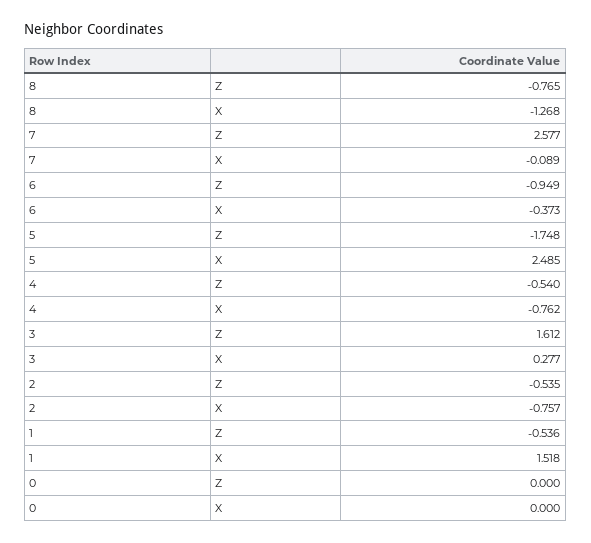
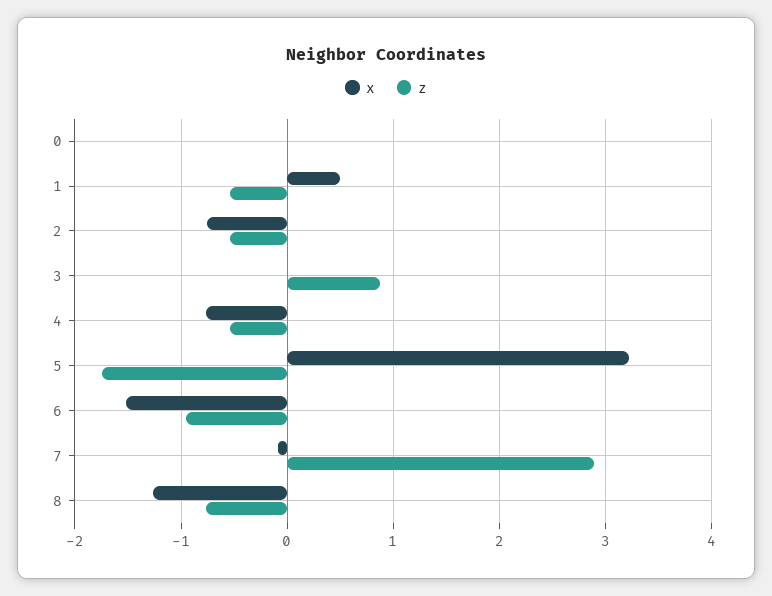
  {
    "Z": {
      "8": -0.765,
-     "7": 2.577,
+     "7": 2.9,
      "6": -0.949,
      "5": -1.748,
      "4": -0.54,
-     "3": 1.612,
+     "3": 0.9,
      "2": -0.535,
      "1": -0.536,
      "0": 0
    },
    "X": {
      "8": -1.268,
      "7": -0.089,
-     "6": -0.373,
+     "6": -1.5,
-     "5": 2.485,
+     "5": 3.2,
      "4": -0.762,
-     "3": 0.277,
+     "3": 0,
      "2": -0.757,
-     "1": 1.518,
+     "1": 0.5,
      "0": 0
    }
  }

